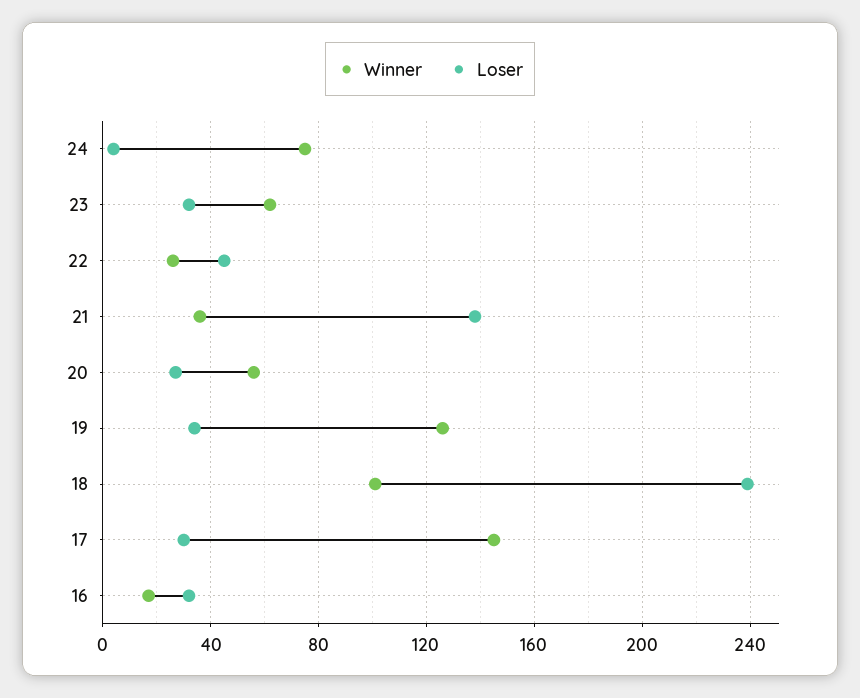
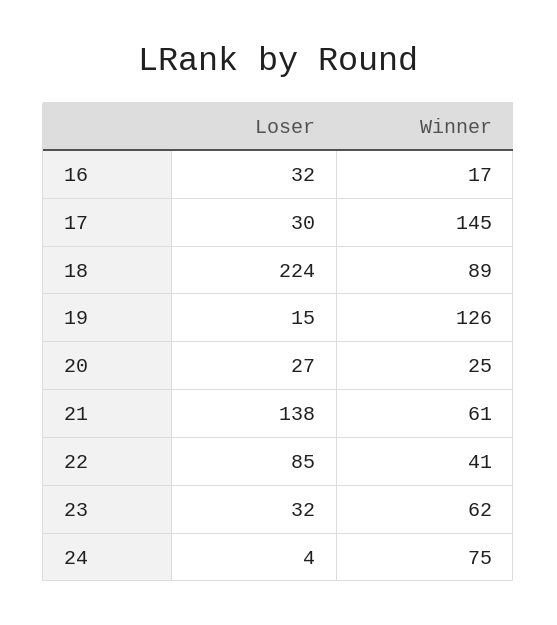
  {
    "Winner": {
      "24": 75,
      "23": 62,
-     "22": 25,
+     "22": 41,
-     "21": 35,
+     "21": 61,
-     "20": 55,
+     "20": 25,
      "19": 126,
-     "18": 100,
+     "18": 89,
      "17": 145,
      "16": 17
    },
    "Loser": {
      "24": 4,
      "23": 32,
-     "22": 45,
+     "22": 85,
      "21": 138,
      "20": 27,
-     "19": 35,
+     "19": 15,
-     "18": 240,
+     "18": 224,
      "17": 30,
      "16": 32
    }
  }

